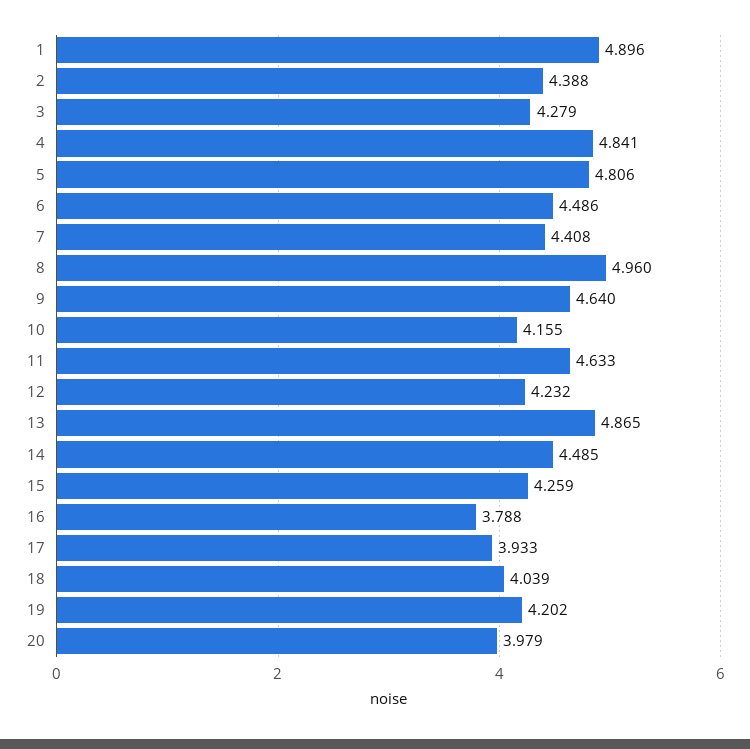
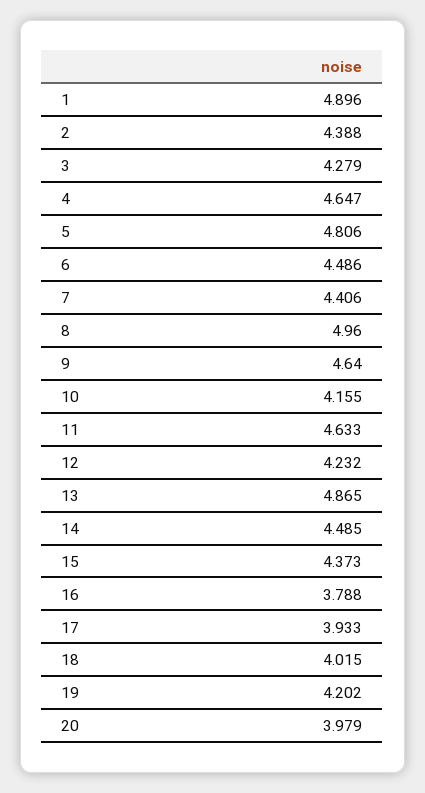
  {
    "1": 4.896,
    "2": 4.388,
    "3": 4.279,
-   "4": 4.841,
+   "4": 4.647,
    "5": 4.806,
    "6": 4.486,
-   "7": 4.408,
+   "7": 4.406,
    "8": 4.96,
    "9": 4.64,
    "10": 4.155,
    "11": 4.633,
    "12": 4.232,
    "13": 4.865,
    "14": 4.485,
-   "15": 4.259,
+   "15": 4.373,
    "16": 3.788,
    "17": 3.933,
-   "18": 4.039,
+   "18": 4.015,
    "19": 4.202,
    "20": 3.979
  }

